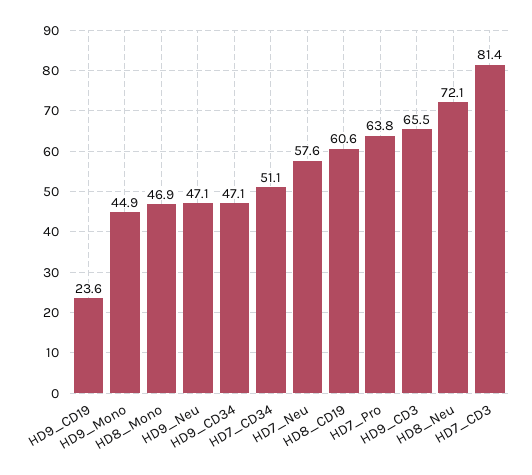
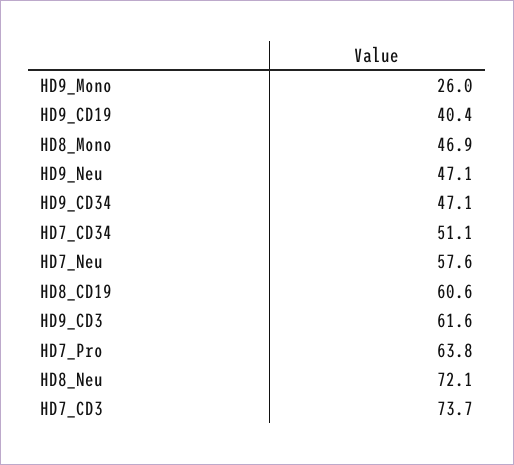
  {
-   "HD9_CD19": 23.6,
+   "HD9_CD19": 40.4,
-   "HD9_Mono": 44.9,
+   "HD9_Mono": 26,
    "HD8_Mono": 46.9,
    "HD9_Neu": 47.1,
    "HD9_CD34": 47.1,
    "HD7_CD34": 51.1,
    "HD7_Neu": 57.6,
    "HD8_CD19": 60.6,
    "HD7_Pro": 63.8,
-   "HD9_CD3": 65.5,
+   "HD9_CD3": 61.6,
    "HD8_Neu": 72.1,
-   "HD7_CD3": 81.4
+   "HD7_CD3": 73.7
  }

